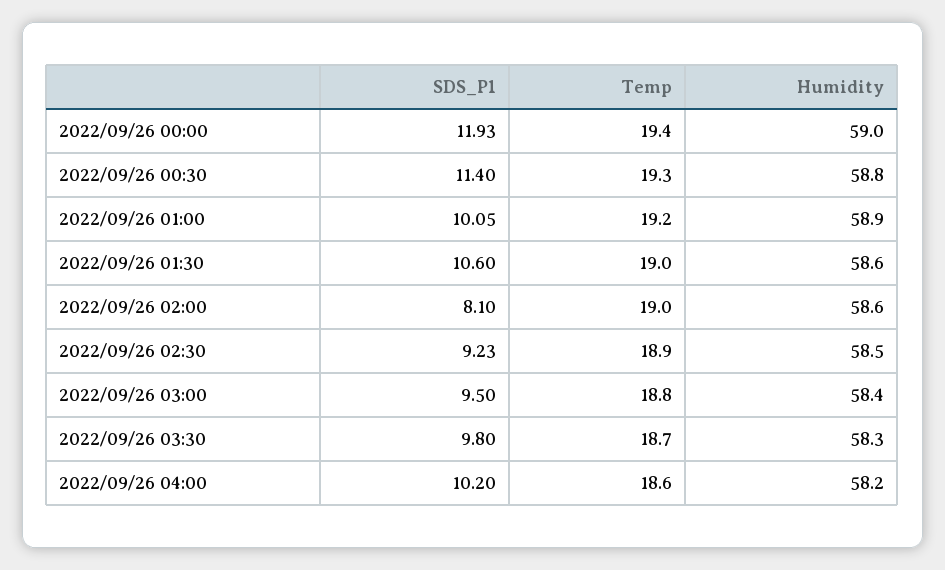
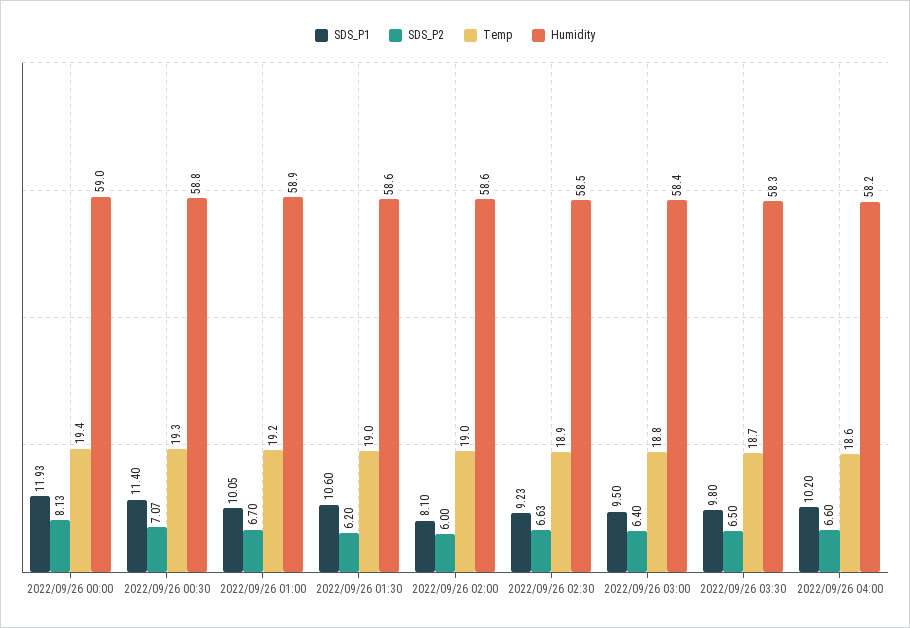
  {
    "SDS_P1": {
      "2022/09/26 00:00": 11.93,
      "2022/09/26 00:30": 11.4,
      "2022/09/26 01:00": 10.05,
      "2022/09/26 01:30": 10.6,
      "2022/09/26 02:00": 8.1,
      "2022/09/26 02:30": 9.23,
      "2022/09/26 03:00": 9.5,
      "2022/09/26 03:30": 9.8,
      "2022/09/26 04:00": 10.2
    },
    "Temp": {
      "2022/09/26 00:00": 19.4,
      "2022/09/26 00:30": 19.3,
      "2022/09/26 01:00": 19.2,
      "2022/09/26 01:30": 19,
      "2022/09/26 02:00": 19,
      "2022/09/26 02:30": 18.9,
      "2022/09/26 03:00": 18.8,
      "2022/09/26 03:30": 18.7,
      "2022/09/26 04:00": 18.6
    },
    "Humidity": {
      "2022/09/26 00:00": 59,
      "2022/09/26 00:30": 58.8,
      "2022/09/26 01:00": 58.9,
      "2022/09/26 01:30": 58.6,
      "2022/09/26 02:00": 58.6,
      "2022/09/26 02:30": 58.5,
      "2022/09/26 03:00": 58.4,
      "2022/09/26 03:30": 58.3,
      "2022/09/26 04:00": 58.2
-   }
+   },
+   "SDS_P2": {
+     "2022/09/26 00:00": 8.13,
+     "2022/09/26 00:30": 7.07,
+     "2022/09/26 01:00": 6.7,
+     "2022/09/26 01:30": 6.2,
+     "2022/09/26 02:00": 6,
+     "2022/09/26 02:30": 6.63,
+     "2022/09/26 03:00": 6.4,
+     "2022/09/26 03:30": 6.5,
+     "2022/09/26 04:00": 6.6
+   }
  }

